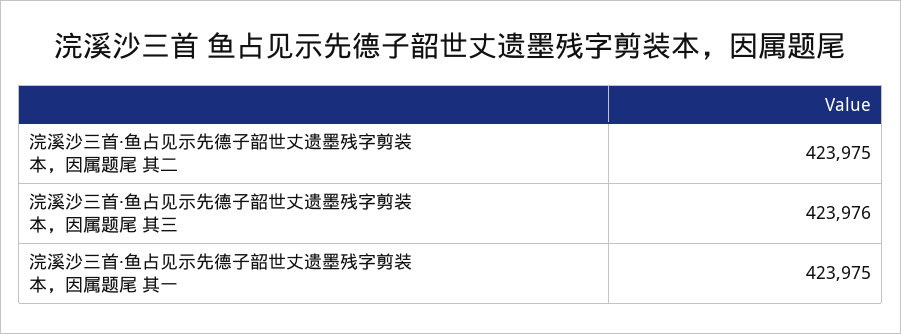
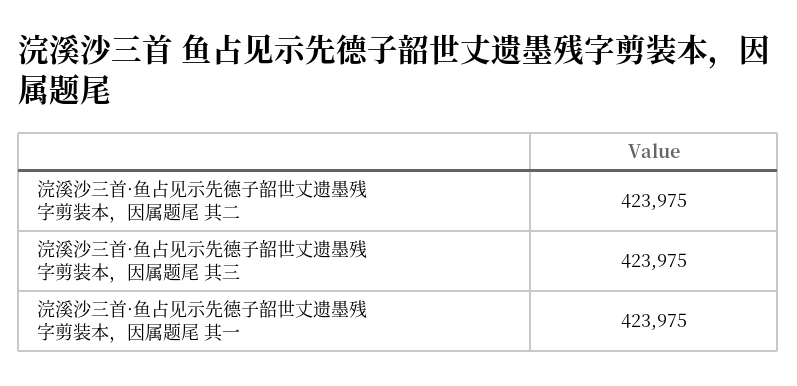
  {
    "浣溪沙三首·鱼占见示先德子韶世丈遗墨残字剪装本，因属题尾 其二": 423975,
-   "浣溪沙三首·鱼占见示先德子韶世丈遗墨残字剪装本，因属题尾 其三": 423976,
+   "浣溪沙三首·鱼占见示先德子韶世丈遗墨残字剪装本，因属题尾 其三": 423975,
    "浣溪沙三首·鱼占见示先德子韶世丈遗墨残字剪装本，因属题尾 其一": 423975
  }

